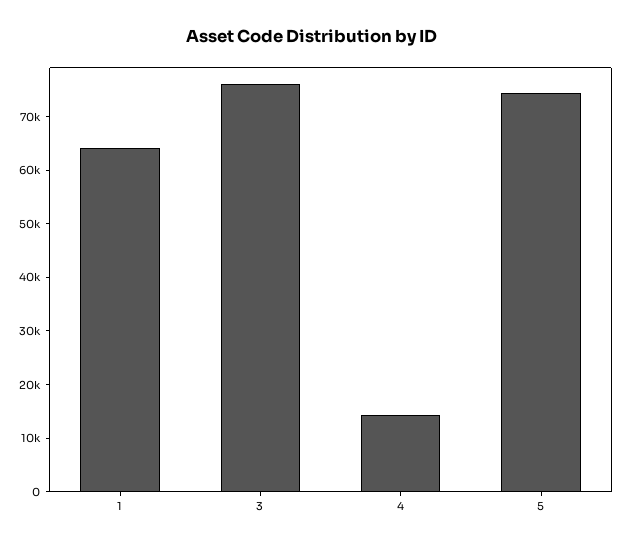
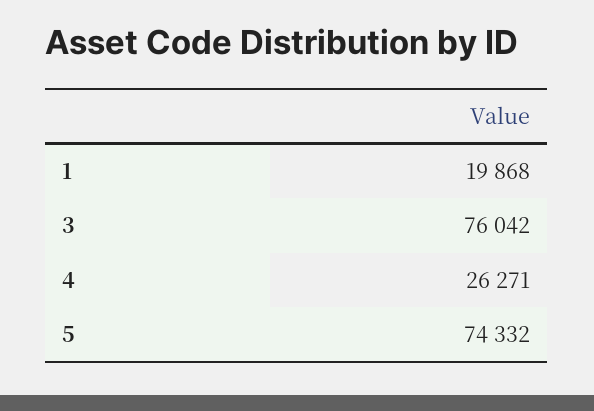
  {
-   "1": 64000,
+   "1": 19868,
    "3": 76042,
-   "4": 14000,
+   "4": 26271,
    "5": 74332
  }

